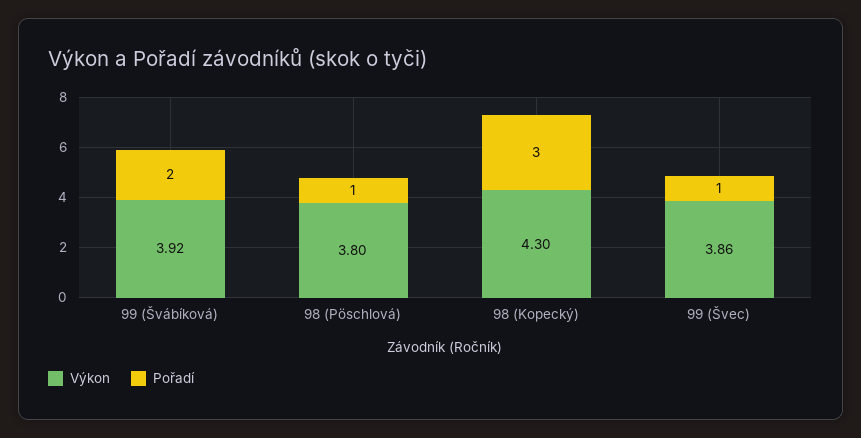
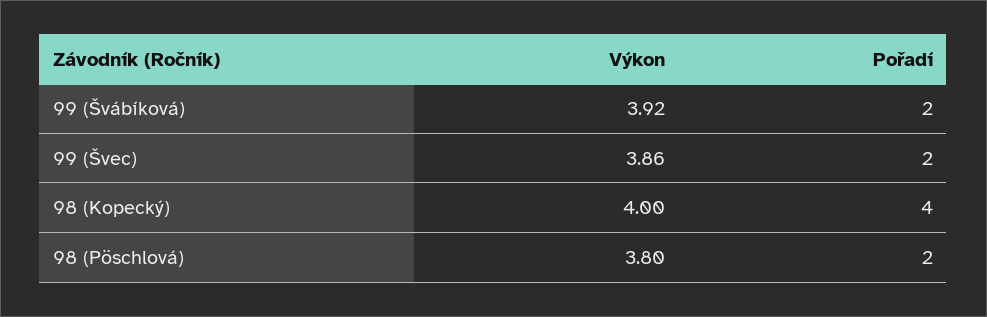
  {
    "Výkon": {
      "99 (Švábíková)": 3.92,
      "98 (Pöschlová)": 3.8,
-     "98 (Kopecký)": 4.3,
+     "98 (Kopecký)": 4,
      "99 (Švec)": 3.86
    },
    "Pořadí": {
      "99 (Švábíková)": 2,
-     "98 (Pöschlová)": 1,
+     "98 (Pöschlová)": 2,
-     "98 (Kopecký)": 3,
+     "98 (Kopecký)": 4,
-     "99 (Švec)": 1
+     "99 (Švec)": 2
    }
  }

